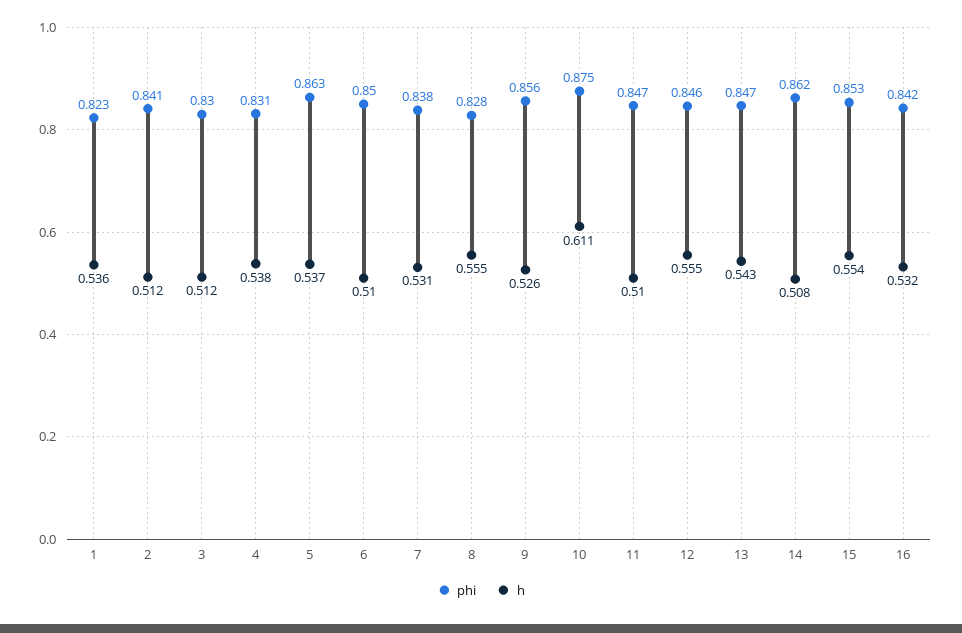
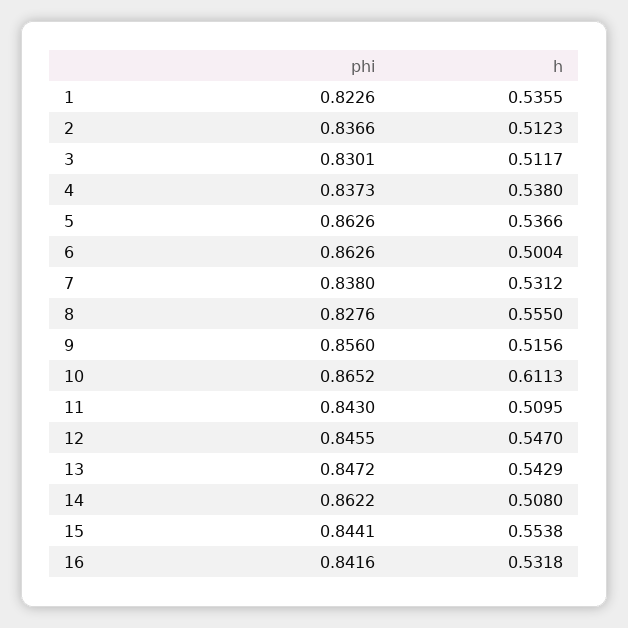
  {
    "phi": {
      "1": 0.8226,
-     "2": 0.841,
+     "2": 0.8366,
      "3": 0.8301,
-     "4": 0.831,
+     "4": 0.8373,
      "5": 0.8626,
-     "6": 0.85,
+     "6": 0.8626,
      "7": 0.838,
      "8": 0.8276,
      "9": 0.856,
-     "10": 0.875,
+     "10": 0.8652,
-     "11": 0.847,
+     "11": 0.843,
      "12": 0.8455,
      "13": 0.8472,
      "14": 0.8622,
-     "15": 0.853,
+     "15": 0.8441,
      "16": 0.8416
    },
    "h": {
      "1": 0.5355,
      "2": 0.5123,
      "3": 0.5117,
      "4": 0.538,
      "5": 0.5366,
-     "6": 0.51,
+     "6": 0.5004,
      "7": 0.5312,
      "8": 0.555,
-     "9": 0.526,
+     "9": 0.5156,
      "10": 0.6113,
      "11": 0.5095,
-     "12": 0.555,
+     "12": 0.547,
      "13": 0.5429,
      "14": 0.508,
      "15": 0.5538,
      "16": 0.5318
    }
  }

